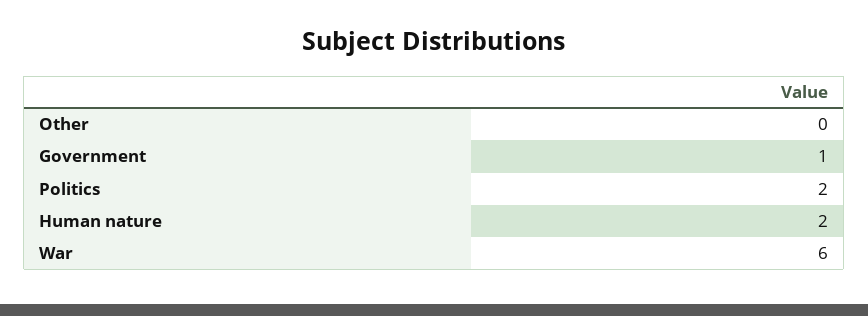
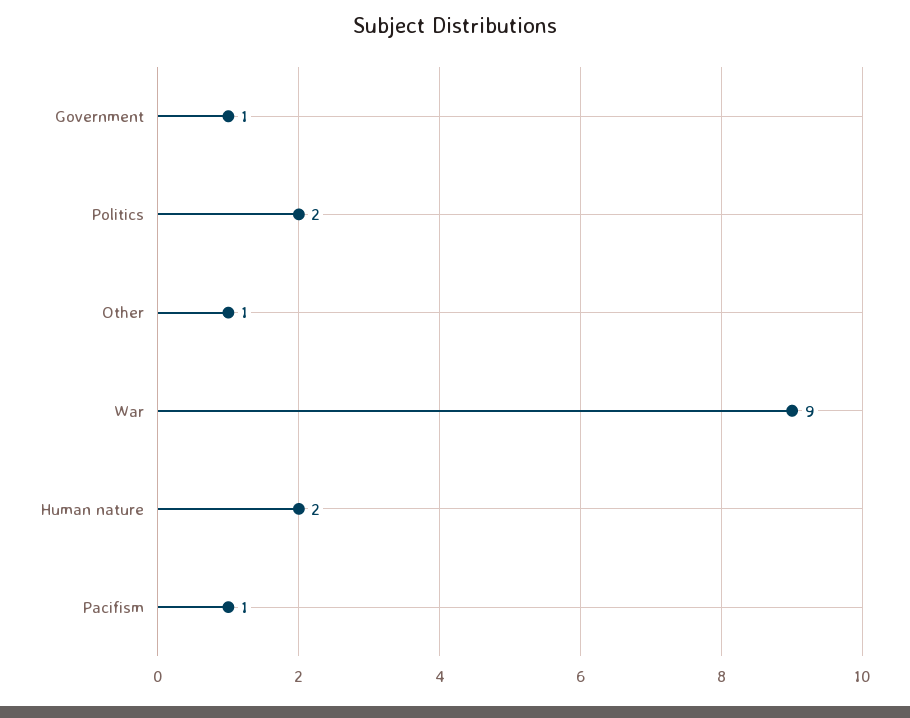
  {
-   "Other": 0,
+   "Other": 1,
    "Government": 1,
    "Politics": 2,
    "Human nature": 2,
-   "War": 6
+   "War": 9,
+   "Pacifism": 1
  }

